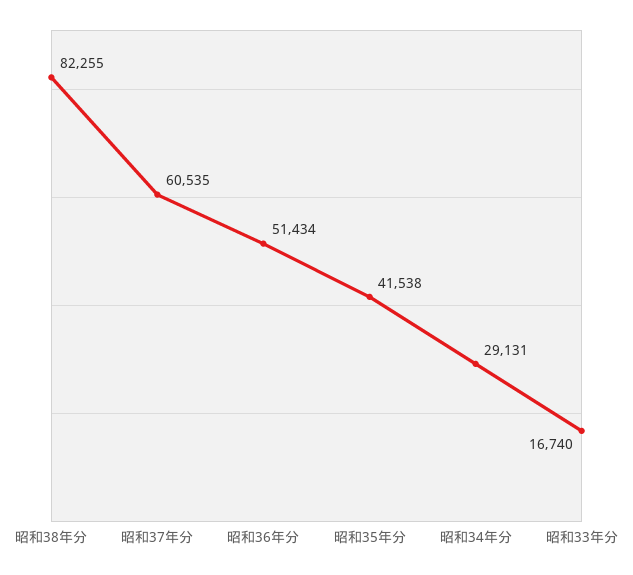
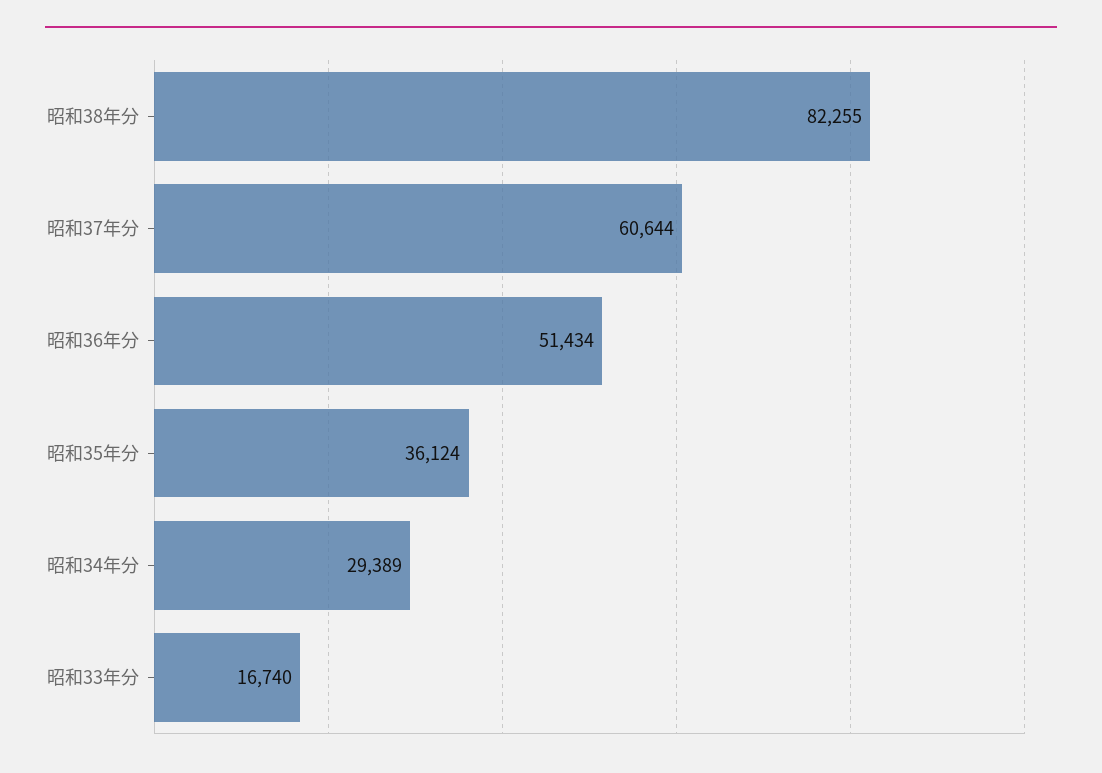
  {
    "昭和38年分": 82255,
-   "昭和37年分": 60535,
+   "昭和37年分": 60644,
    "昭和36年分": 51434,
-   "昭和35年分": 41538,
+   "昭和35年分": 36124,
-   "昭和34年分": 29131,
+   "昭和34年分": 29389,
    "昭和33年分": 16740
  }

